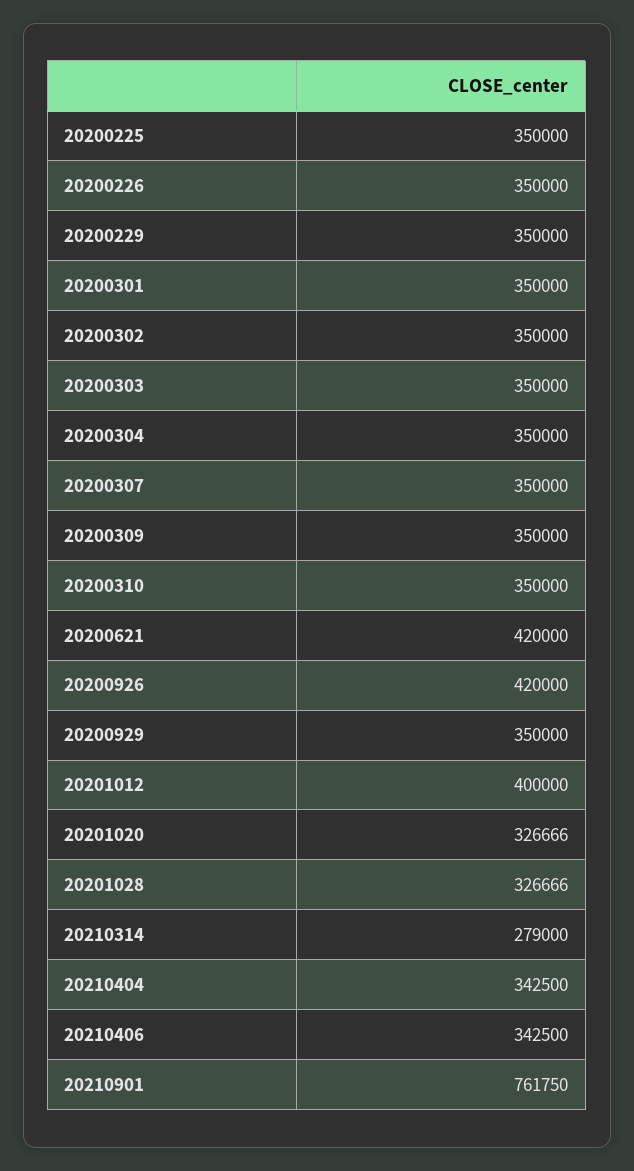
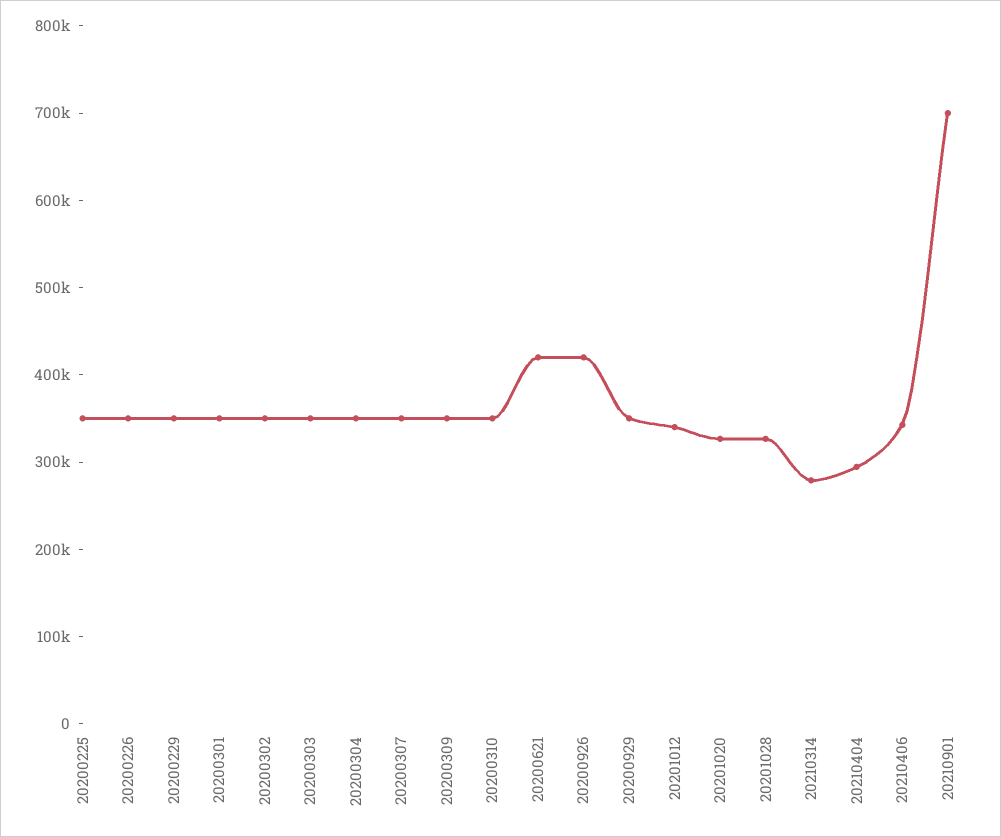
  {
    "20200225": 350000,
    "20200226": 350000,
    "20200229": 350000,
    "20200301": 350000,
    "20200302": 350000,
    "20200303": 350000,
    "20200304": 350000,
    "20200307": 350000,
    "20200309": 350000,
    "20200310": 350000,
    "20200621": 420000,
    "20200926": 420000,
    "20200929": 350000,
-   "20201012": 400000,
+   "20201012": 340000,
    "20201020": 326666,
    "20201028": 326666,
    "20210314": 279000,
-   "20210404": 342500,
+   "20210404": 300000,
    "20210406": 342500,
-   "20210901": 761750
+   "20210901": 700000
  }

